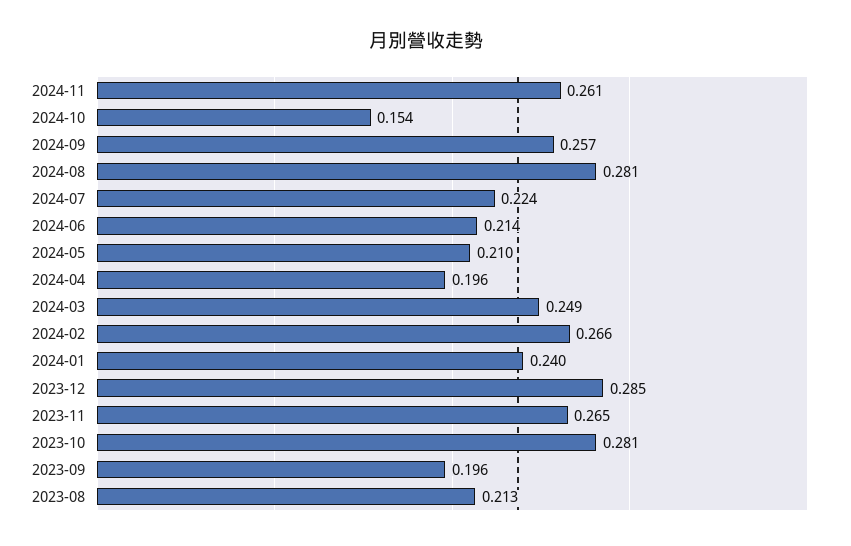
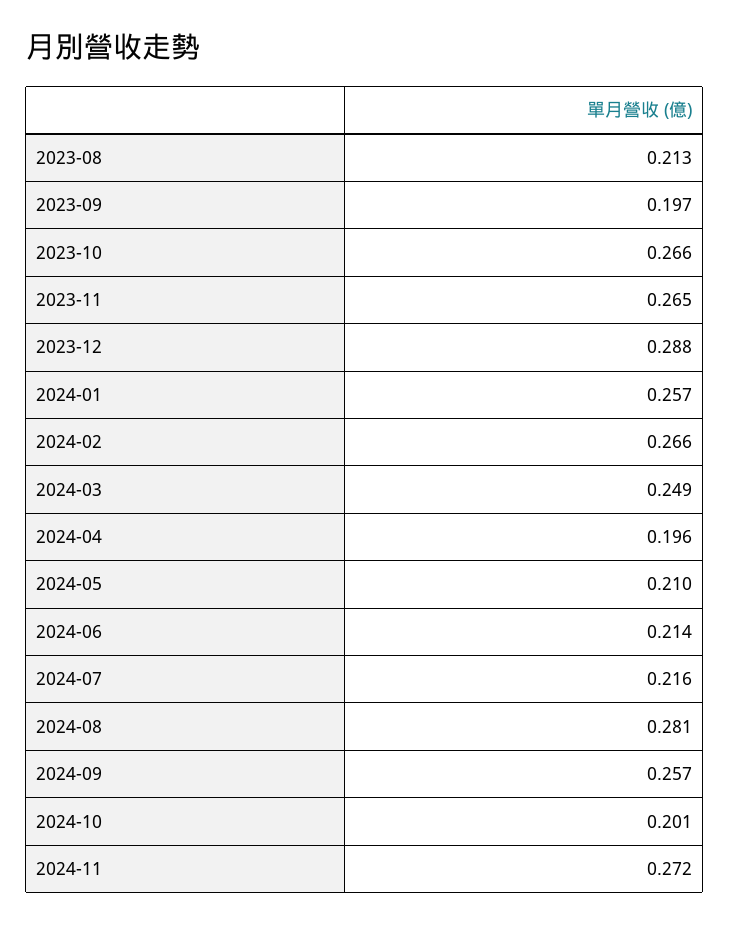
  {
-   "2024-11": 0.261,
+   "2024-11": 0.272,
-   "2024-10": 0.154,
+   "2024-10": 0.201,
    "2024-09": 0.257,
    "2024-08": 0.281,
-   "2024-07": 0.224,
+   "2024-07": 0.216,
    "2024-06": 0.214,
    "2024-05": 0.21,
    "2024-04": 0.196,
    "2024-03": 0.249,
    "2024-02": 0.266,
-   "2024-01": 0.24,
+   "2024-01": 0.257,
-   "2023-12": 0.285,
+   "2023-12": 0.288,
    "2023-11": 0.265,
-   "2023-10": 0.281,
+   "2023-10": 0.266,
-   "2023-09": 0.196,
+   "2023-09": 0.197,
    "2023-08": 0.213
  }

